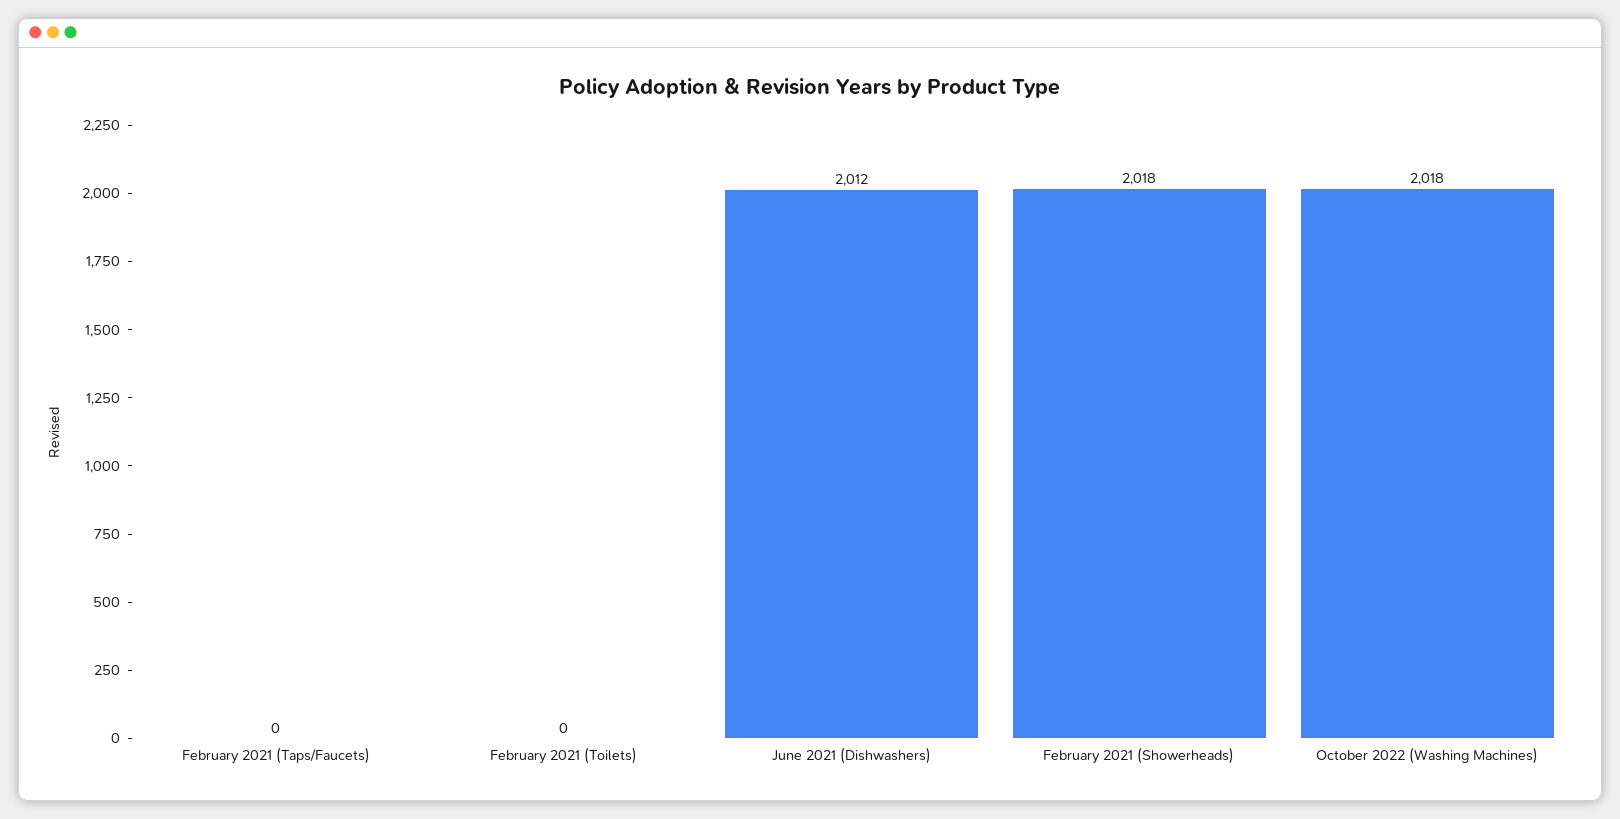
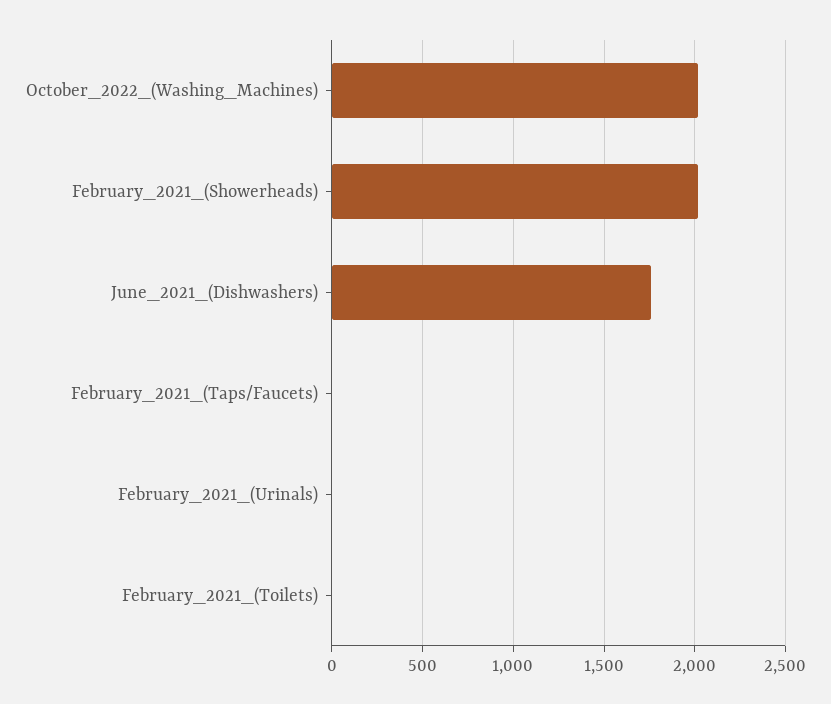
  {
    "February 2021 (Taps/Faucets)": 0,
    "February 2021 (Toilets)": 0,
-   "June 2021 (Dishwashers)": 2012,
+   "June 2021 (Dishwashers)": 1750,
    "February 2021 (Showerheads)": 2018,
-   "October 2022 (Washing Machines)": 2018
+   "October 2022 (Washing Machines)": 2018,
+   "February_2021_(Urinals)": 0
  }

